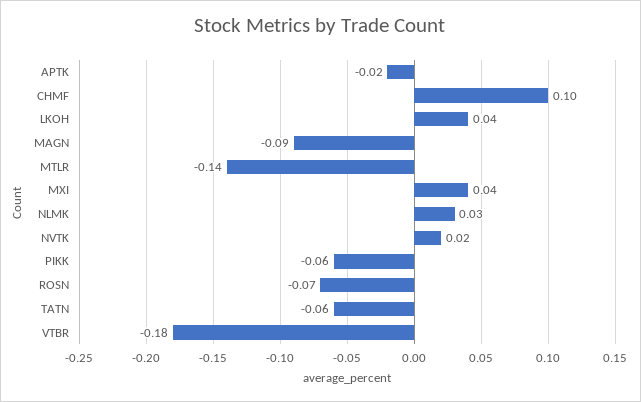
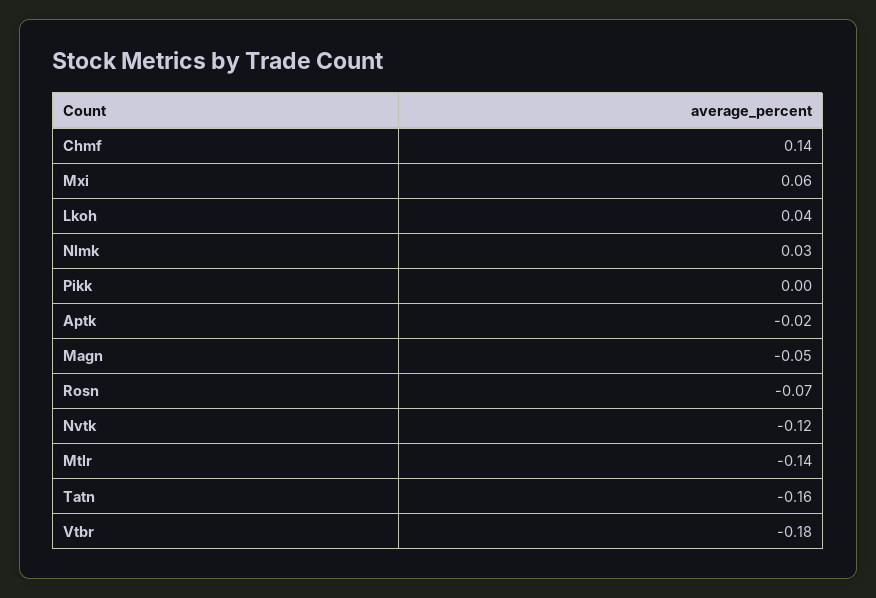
  {
    "APTK": -0.02,
-   "CHMF": 0.1,
+   "CHMF": 0.14,
    "LKOH": 0.04,
-   "MAGN": -0.09,
+   "MAGN": -0.05,
    "MTLR": -0.14,
-   "MXI": 0.04,
+   "MXI": 0.06,
    "NLMK": 0.03,
-   "NVTK": 0.02,
+   "NVTK": -0.12,
-   "PIKK": -0.06,
+   "PIKK": 0,
    "ROSN": -0.07,
-   "TATN": -0.06,
+   "TATN": -0.16,
    "VTBR": -0.18
  }

